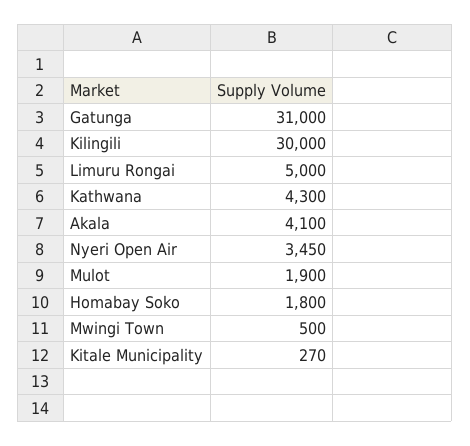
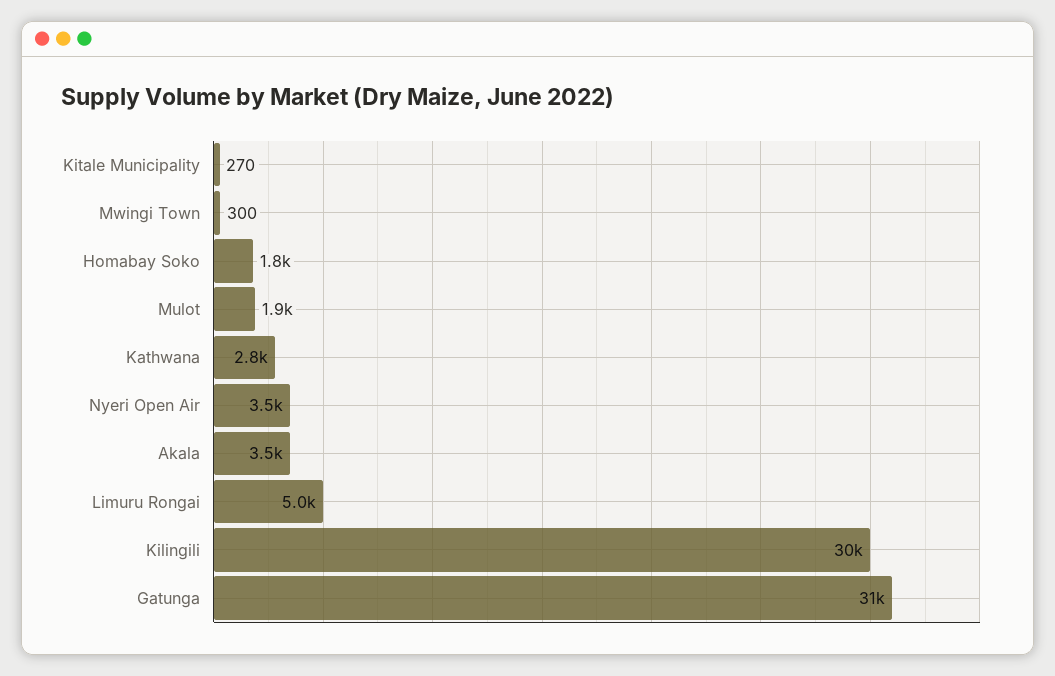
  {
    "Gatunga": 31000,
    "Kilingili": 30000,
    "Limuru Rongai": 5000,
-   "Kathwana": 4300,
+   "Kathwana": 2800,
-   "Akala": 4100,
+   "Akala": 3500,
    "Nyeri Open Air": 3450,
    "Mulot": 1900,
    "Homabay Soko": 1800,
-   "Mwingi Town": 500,
+   "Mwingi Town": 300,
    "Kitale Municipality": 270
  }

